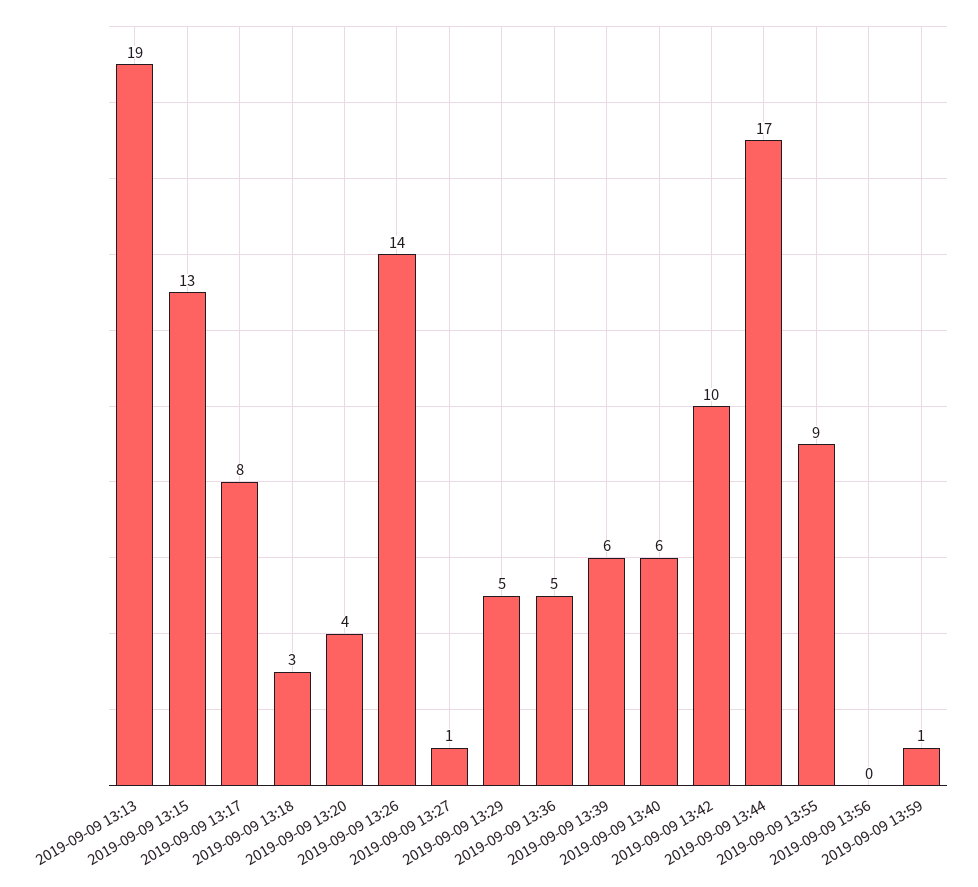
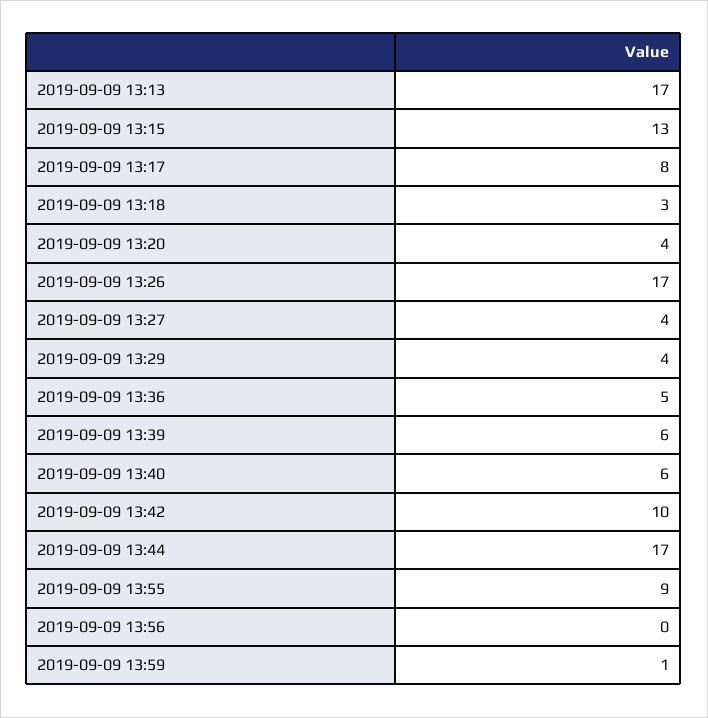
  {
-   "2019-09-09 13:13": 19,
+   "2019-09-09 13:13": 17,
    "2019-09-09 13:15": 13,
    "2019-09-09 13:17": 8,
    "2019-09-09 13:18": 3,
    "2019-09-09 13:20": 4,
-   "2019-09-09 13:26": 14,
+   "2019-09-09 13:26": 17,
-   "2019-09-09 13:27": 1,
+   "2019-09-09 13:27": 4,
-   "2019-09-09 13:29": 5,
+   "2019-09-09 13:29": 4,
    "2019-09-09 13:36": 5,
    "2019-09-09 13:39": 6,
    "2019-09-09 13:40": 6,
    "2019-09-09 13:42": 10,
    "2019-09-09 13:44": 17,
    "2019-09-09 13:55": 9,
    "2019-09-09 13:56": 0,
    "2019-09-09 13:59": 1
  }

